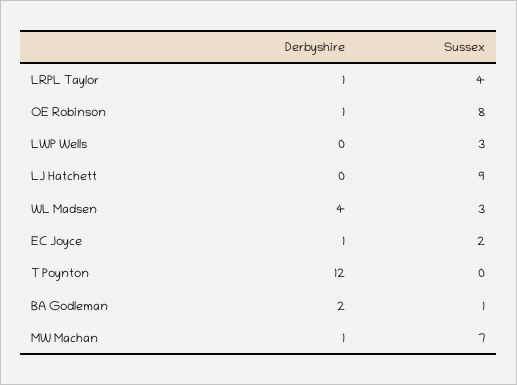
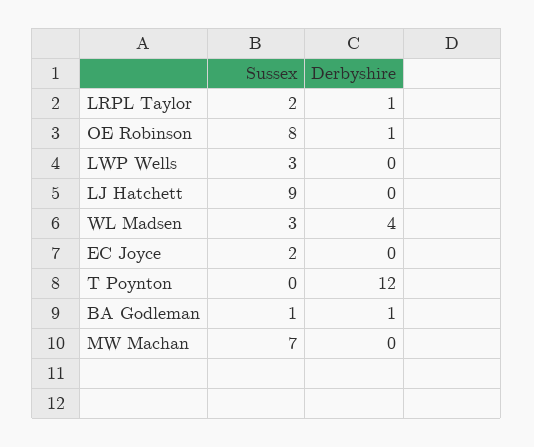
  {
    "Derbyshire": {
      "LRPL Taylor": 1,
      "OE Robinson": 1,
      "LWP Wells": 0,
      "LJ Hatchett": 0,
      "WL Madsen": 4,
-     "EC Joyce": 1,
+     "EC Joyce": 0,
      "T Poynton": 12,
-     "BA Godleman": 2,
+     "BA Godleman": 1,
-     "MW Machan": 1
+     "MW Machan": 0
    },
    "Sussex": {
-     "LRPL Taylor": 4,
+     "LRPL Taylor": 2,
      "OE Robinson": 8,
      "LWP Wells": 3,
      "LJ Hatchett": 9,
      "WL Madsen": 3,
      "EC Joyce": 2,
      "T Poynton": 0,
      "BA Godleman": 1,
      "MW Machan": 7
    }
  }

